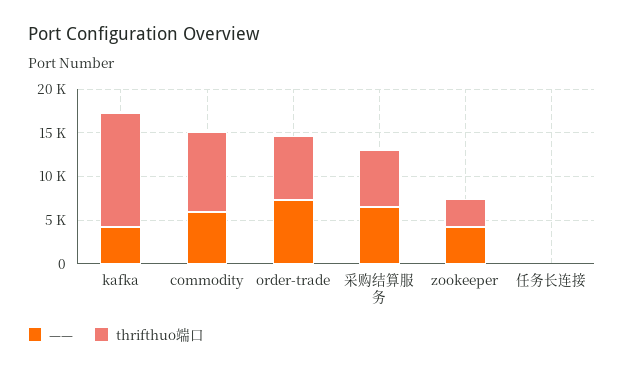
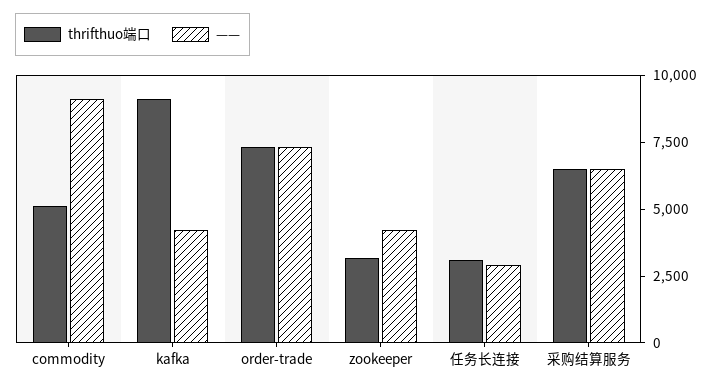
  {
    "——": {
      "kafka": 4000,
-     "commodity": 6000,
+     "commodity": 9000,
      "order-trade": 7500,
      "采购结算服务": 6500,
      "zookeeper": 4000,
-     "任务长连接": 0
+     "任务长连接": 3000
    },
    "thrifthuo端口": {
-     "kafka": 13000,
+     "kafka": 9000,
-     "commodity": 9000,
+     "commodity": 5000,
      "order-trade": 7500,
      "采购结算服务": 6500,
      "zookeeper": 3000,
-     "任务长连接": 0
+     "任务长连接": 3000
    }
  }

